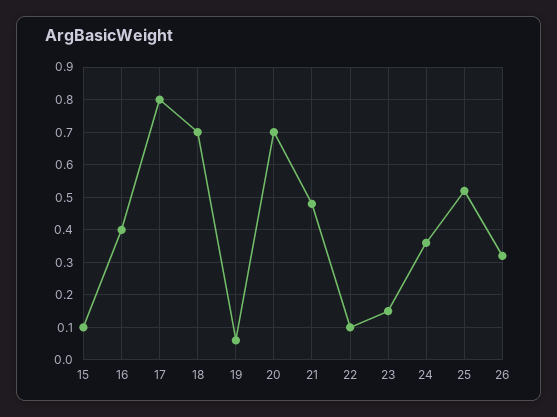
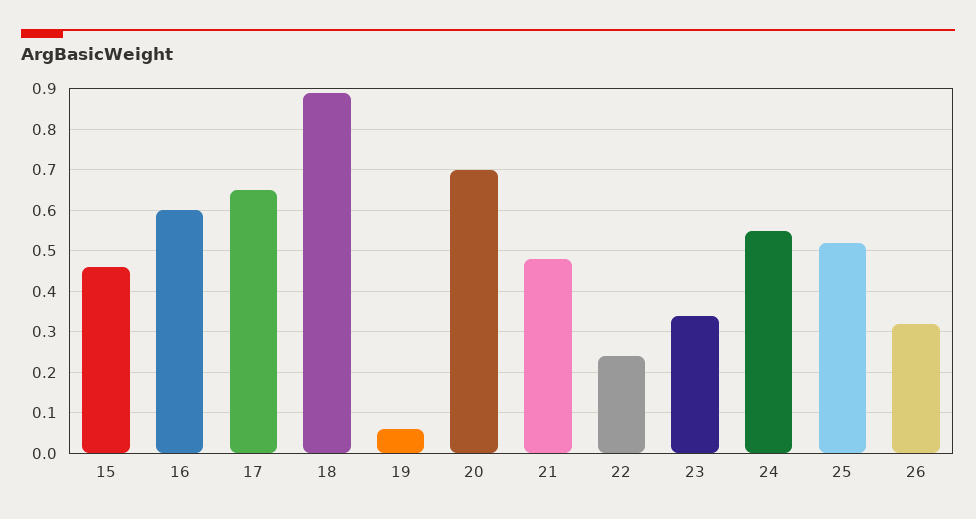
  {
-   "15": 0.1,
+   "15": 0.45,
-   "16": 0.4,
+   "16": 0.6,
-   "17": 0.8,
+   "17": 0.65,
-   "18": 0.7,
+   "18": 0.9,
    "19": 0.05,
    "20": 0.7,
    "21": 0.5,
-   "22": 0.1,
+   "22": 0.25,
-   "23": 0.15,
+   "23": 0.35,
-   "24": 0.35,
+   "24": 0.55,
    "25": 0.5,
    "26": 0.3
  }

